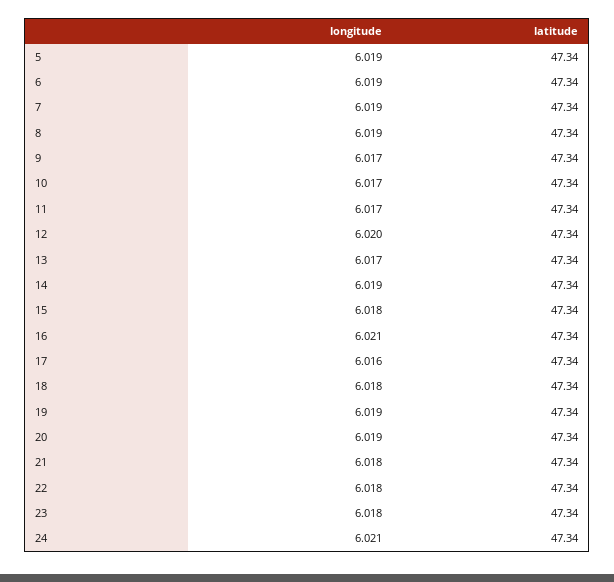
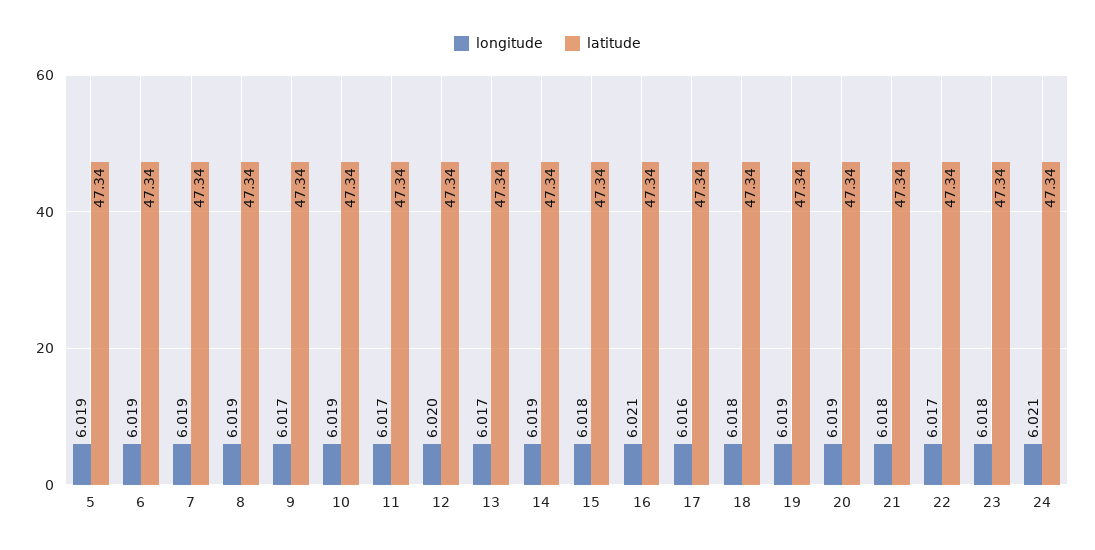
  {
    "longitude": {
      "5": 6.019,
      "6": 6.019,
      "7": 6.019,
      "8": 6.019,
      "9": 6.017,
-     "10": 6.017,
+     "10": 6.019,
      "11": 6.017,
      "12": 6.02,
      "13": 6.017,
      "14": 6.019,
      "15": 6.018,
      "16": 6.021,
      "17": 6.016,
      "18": 6.018,
      "19": 6.019,
      "20": 6.019,
      "21": 6.018,
-     "22": 6.018,
+     "22": 6.017,
      "23": 6.018,
      "24": 6.021
    },
    "latitude": {
      "5": 47.34,
      "6": 47.34,
      "7": 47.34,
      "8": 47.34,
      "9": 47.34,
      "10": 47.34,
      "11": 47.34,
      "12": 47.34,
      "13": 47.34,
      "14": 47.34,
      "15": 47.34,
      "16": 47.34,
      "17": 47.34,
      "18": 47.34,
      "19": 47.34,
      "20": 47.34,
      "21": 47.34,
      "22": 47.34,
      "23": 47.34,
      "24": 47.34
    }
  }

